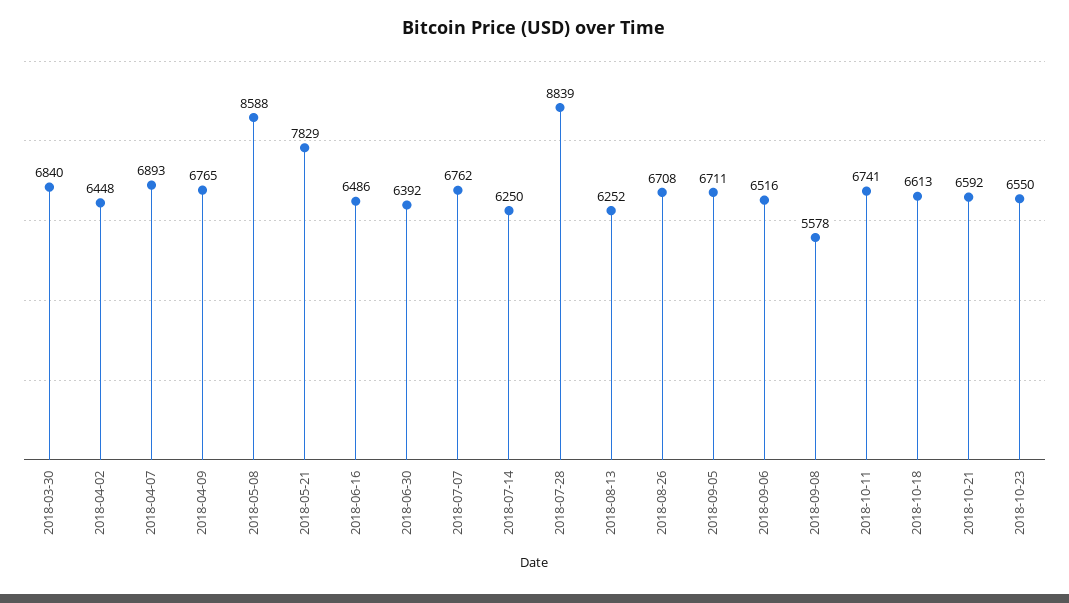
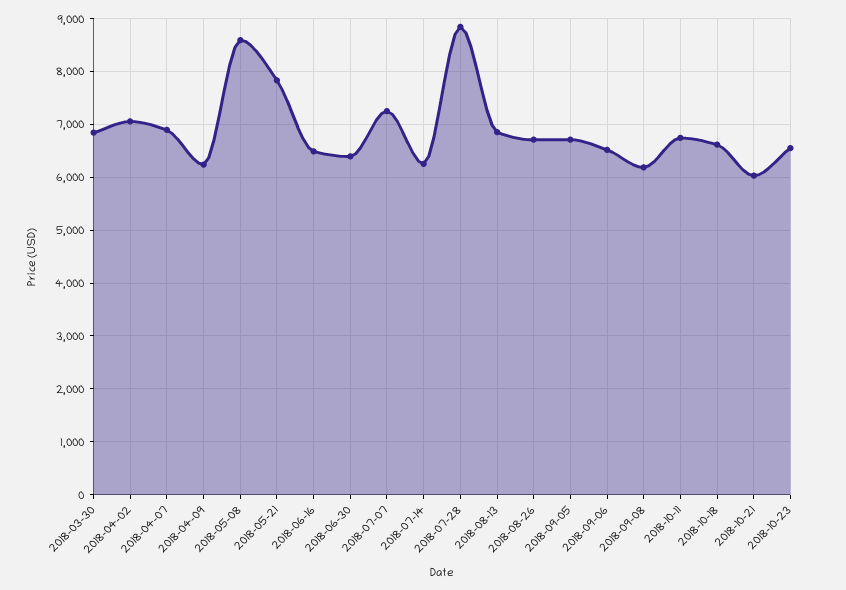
  {
    "2018-03-30": 6840,
-   "2018-04-02": 6448,
+   "2018-04-02": 7000,
    "2018-04-07": 6893,
-   "2018-04-09": 6765,
+   "2018-04-09": 6200,
    "2018-05-08": 8588,
    "2018-05-21": 7829,
    "2018-06-16": 6486,
    "2018-06-30": 6392,
-   "2018-07-07": 6762,
+   "2018-07-07": 7200,
    "2018-07-14": 6250,
    "2018-07-28": 8839,
-   "2018-08-13": 6252,
+   "2018-08-13": 6800,
    "2018-08-26": 6708,
    "2018-09-05": 6711,
    "2018-09-06": 6516,
-   "2018-09-08": 5578,
+   "2018-09-08": 6200,
    "2018-10-11": 6741,
    "2018-10-18": 6613,
-   "2018-10-21": 6592,
+   "2018-10-21": 6000,
    "2018-10-23": 6550
  }

